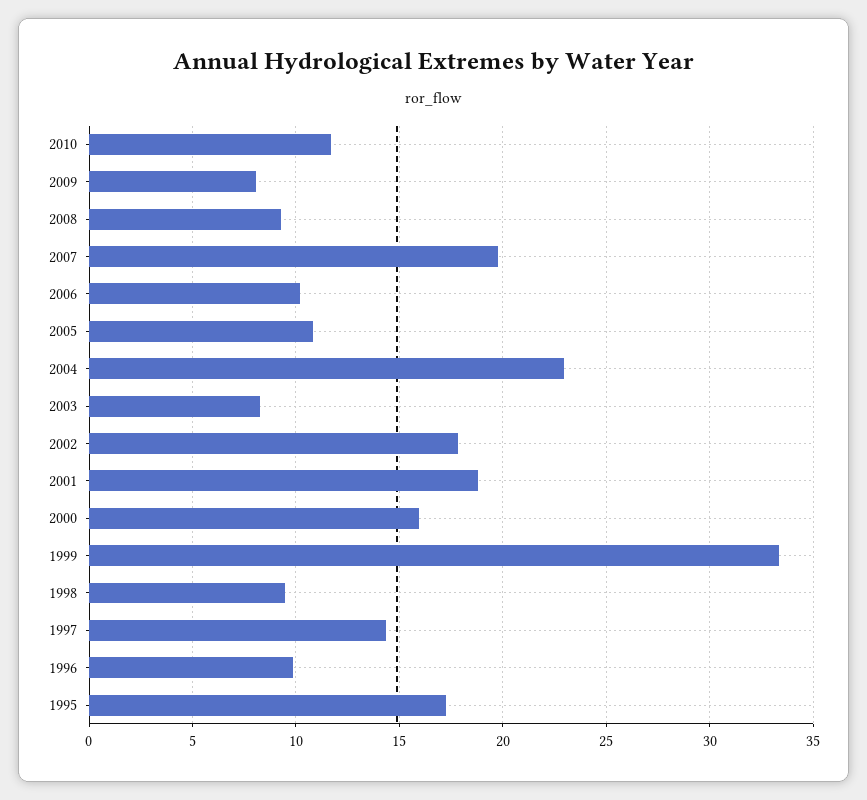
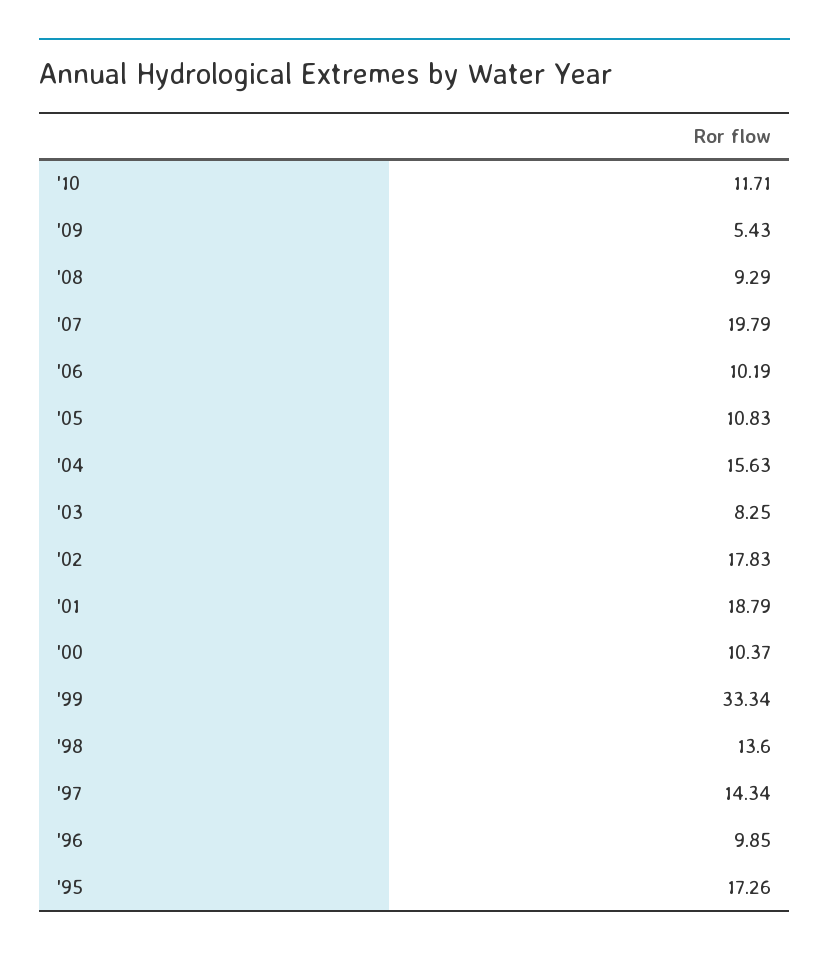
  {
    "2010": 11.71,
-   "2009": 8,
+   "2009": 5.43,
    "2008": 9.29,
    "2007": 19.79,
    "2006": 10.19,
    "2005": 10.83,
-   "2004": 23,
+   "2004": 15.63,
    "2003": 8.25,
    "2002": 17.83,
    "2001": 18.79,
-   "2000": 16,
+   "2000": 10.37,
    "1999": 33.34,
-   "1998": 9.5,
+   "1998": 13.6,
    "1997": 14.34,
    "1996": 9.85,
    "1995": 17.26
  }

